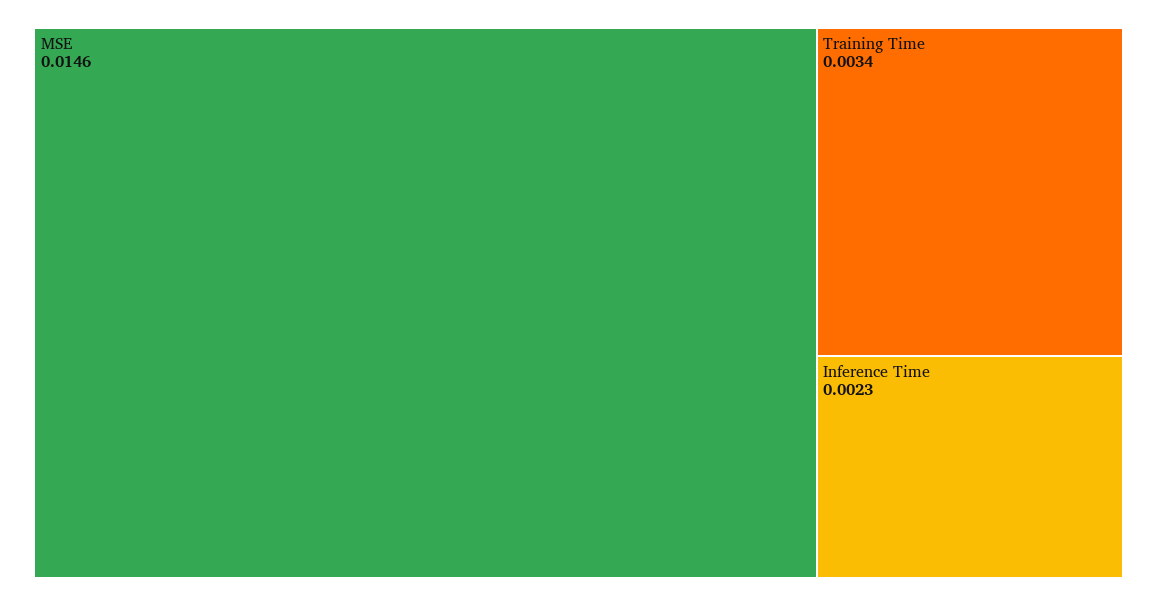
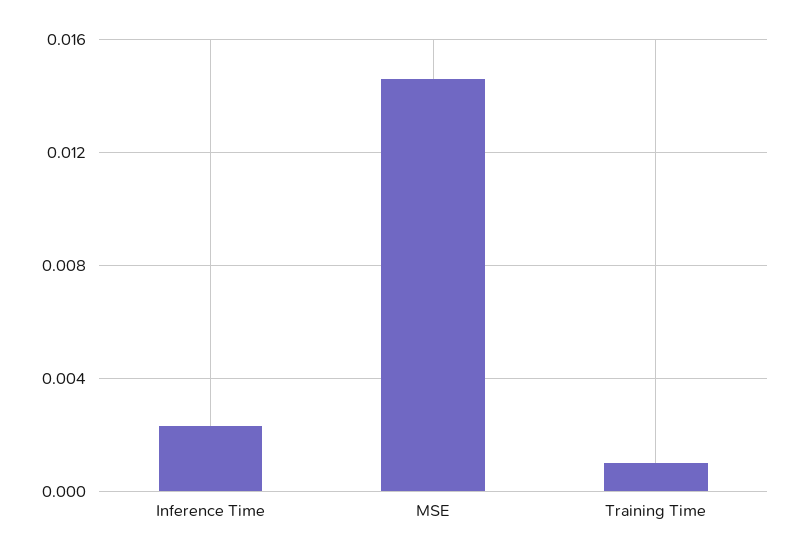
  {
    "MSE": 0.0146,
-   "Training Time": 0.0034,
+   "Training Time": 0.001,
    "Inference Time": 0.0023
  }

